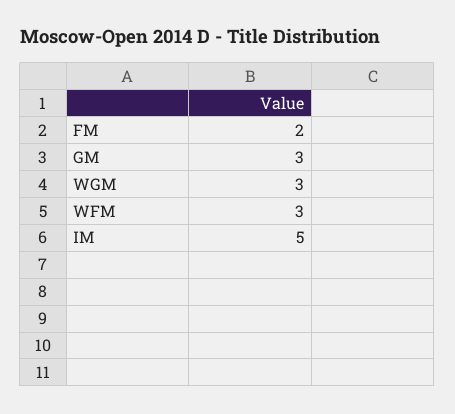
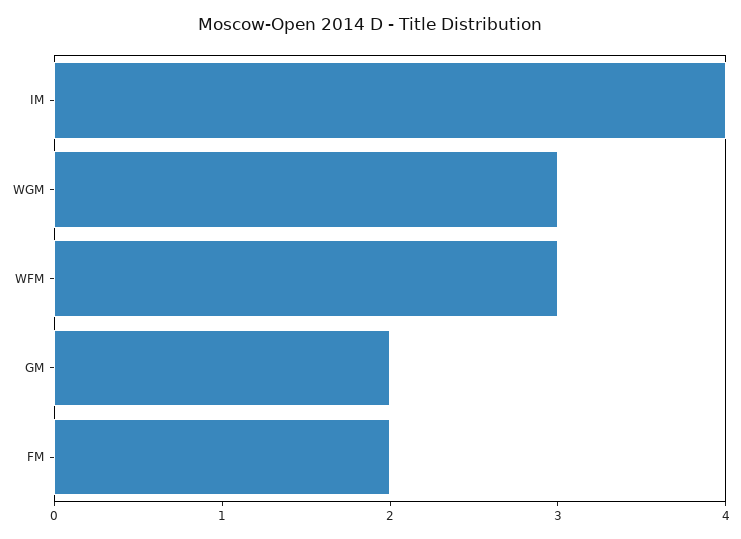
  {
    "FM": 2,
-   "GM": 3,
+   "GM": 2,
    "WGM": 3,
    "WFM": 3,
-   "IM": 5
+   "IM": 4
  }

